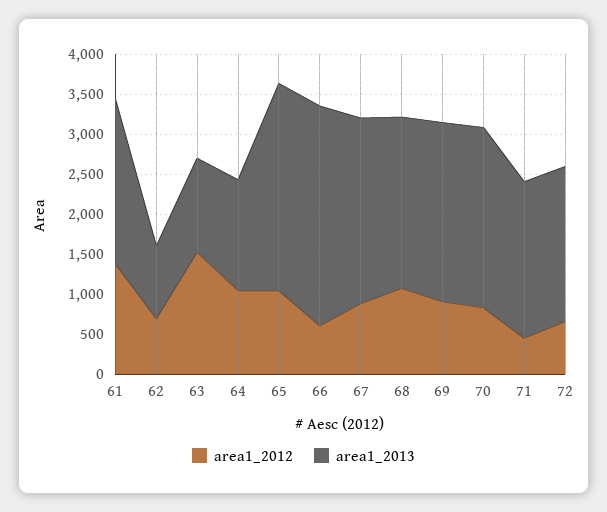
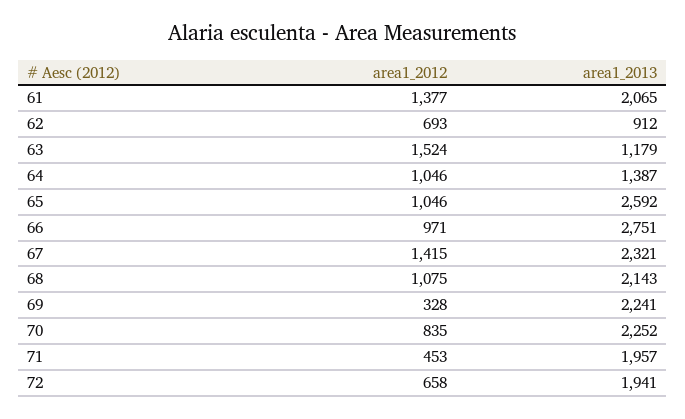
  {
    "area1_2012": {
      "61": 1377,
      "62": 693,
      "63": 1524,
      "64": 1046,
      "65": 1046,
-     "66": 600,
+     "66": 971,
-     "67": 900,
+     "67": 1415,
      "68": 1075,
-     "69": 900,
+     "69": 328,
      "70": 835,
      "71": 453,
      "72": 658
    },
    "area1_2013": {
      "61": 2065,
      "62": 912,
      "63": 1179,
      "64": 1387,
      "65": 2592,
      "66": 2751,
      "67": 2321,
      "68": 2143,
      "69": 2241,
      "70": 2252,
      "71": 1957,
      "72": 1941
    }
  }

